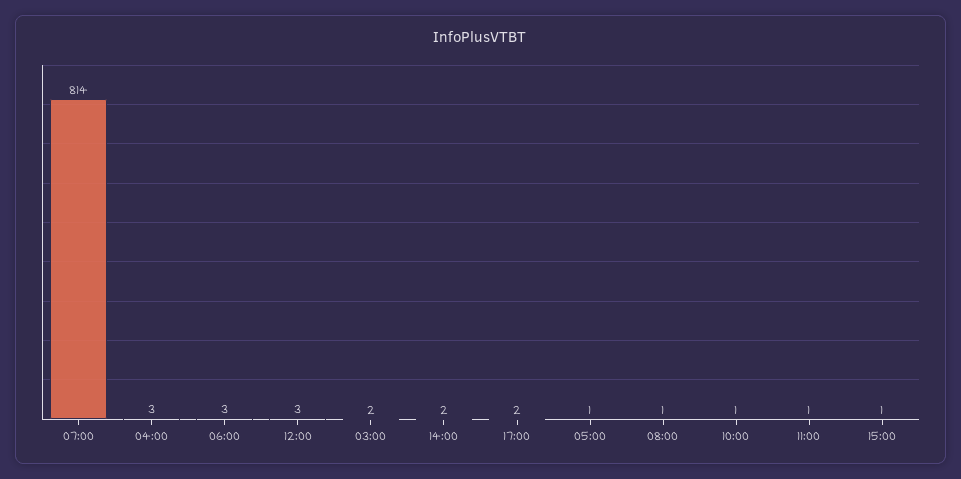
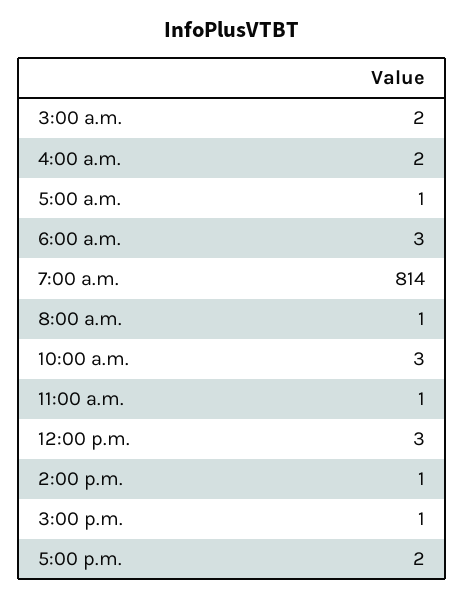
  {
    "07:00": 814,
-   "04:00": 3,
+   "04:00": 2,
    "06:00": 3,
    "12:00": 3,
    "03:00": 2,
-   "14:00": 2,
+   "14:00": 1,
    "17:00": 2,
    "05:00": 1,
    "08:00": 1,
-   "10:00": 1,
+   "10:00": 3,
    "11:00": 1,
    "15:00": 1
  }

